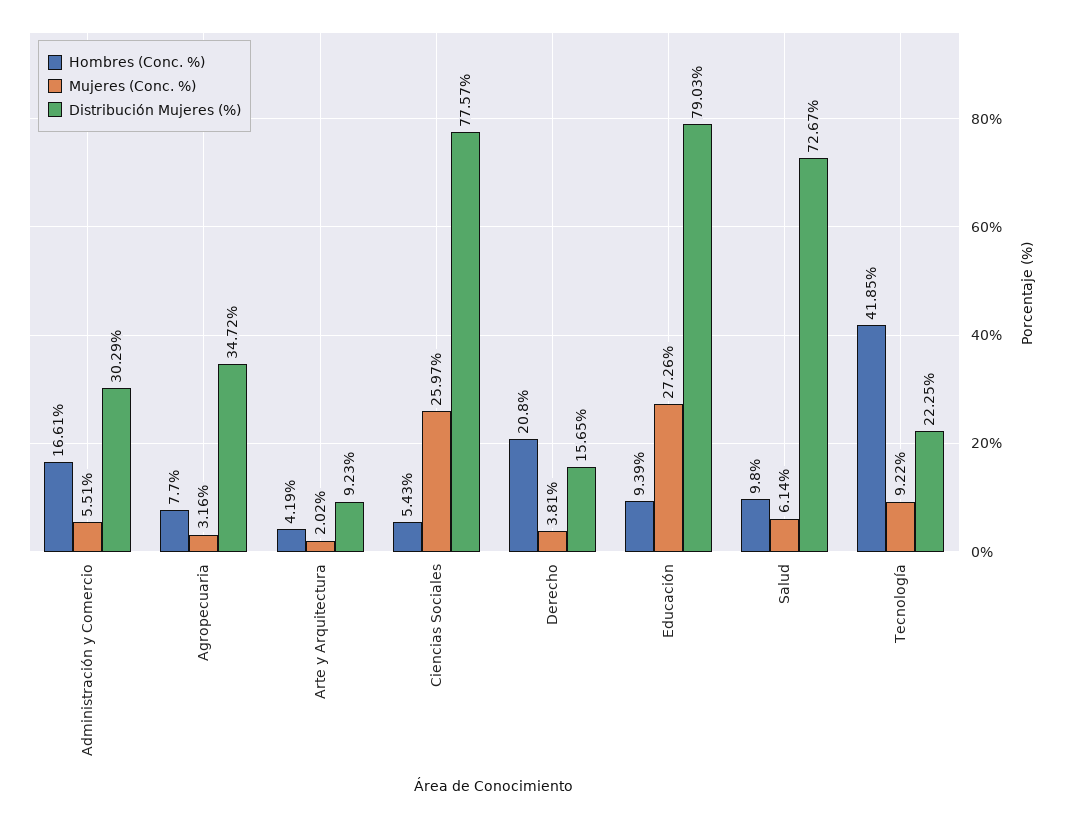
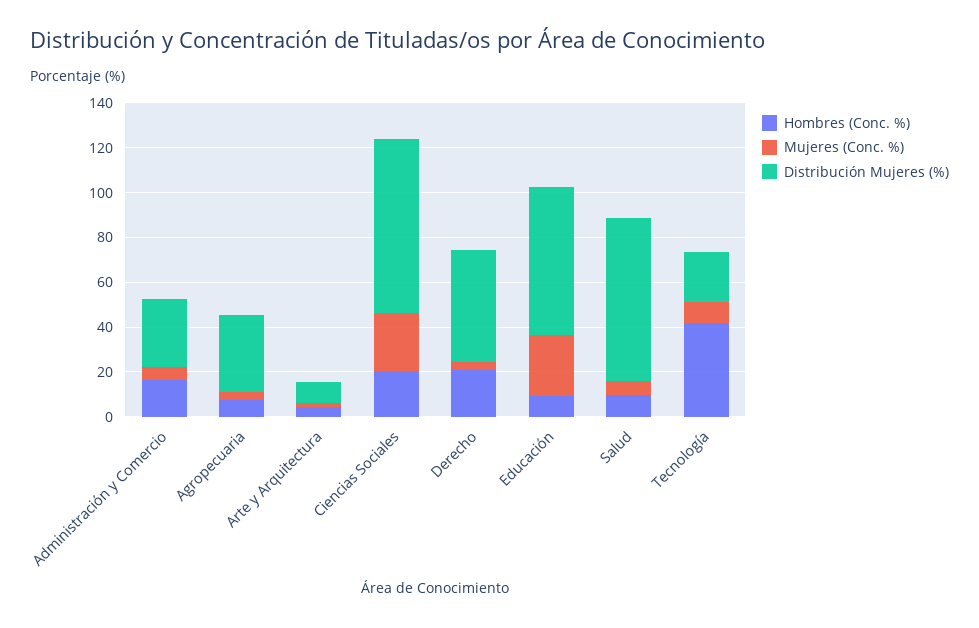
  {
    "Hombres (Conc. %)": {
      "Administración y Comercio": 16.61,
      "Agropecuaria": 7.7,
      "Arte y Arquitectura": 4.19,
-     "Ciencias Sociales": 5.43,
+     "Ciencias Sociales": 20,
      "Derecho": 20.8,
      "Educación": 9.39,
      "Salud": 9.8,
      "Tecnología": 41.85
    },
    "Mujeres (Conc. %)": {
      "Administración y Comercio": 5.51,
      "Agropecuaria": 3.16,
      "Arte y Arquitectura": 2.02,
      "Ciencias Sociales": 25.97,
      "Derecho": 3.81,
      "Educación": 27.26,
      "Salud": 6.14,
      "Tecnología": 9.22
    },
    "Distribución Mujeres (%)": {
      "Administración y Comercio": 30.29,
      "Agropecuaria": 34.72,
      "Arte y Arquitectura": 9.23,
      "Ciencias Sociales": 77.57,
-     "Derecho": 15.65,
+     "Derecho": 50,
-     "Educación": 79.03,
+     "Educación": 65,
      "Salud": 72.67,
      "Tecnología": 22.25
    }
  }

